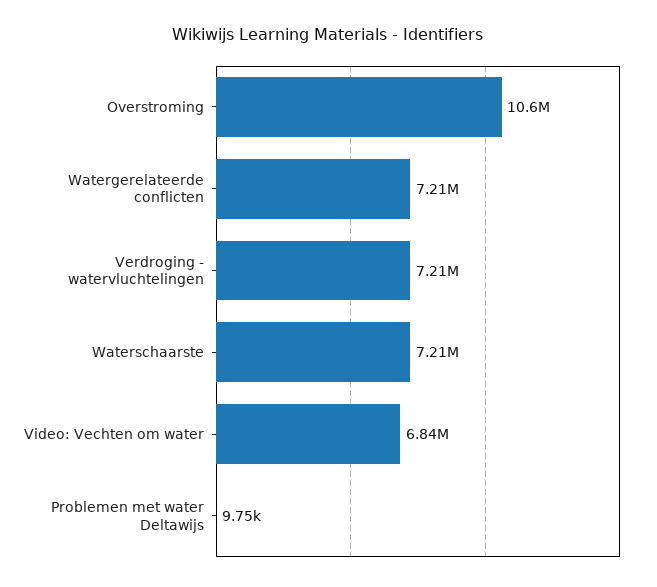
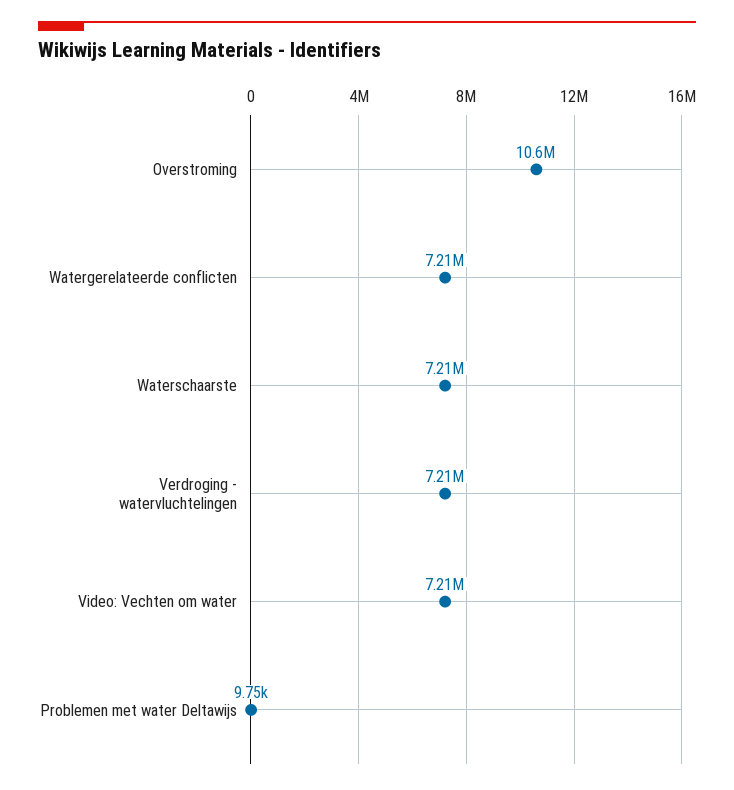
  {
    "Overstroming": 10600000,
    "Watergerelateerde conflicten": 7210000,
    "Verdroging - watervluchtelingen": 7210000,
    "Waterschaarste": 7210000,
-   "Video: Vechten om water": 6840000,
+   "Video: Vechten om water": 7210000,
    "Problemen met water Deltawijs": 9750
  }

